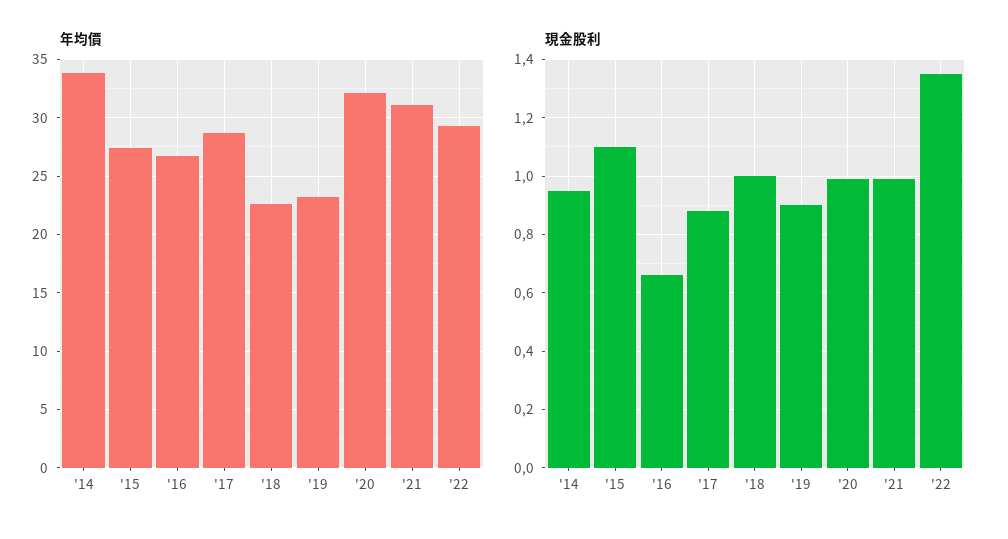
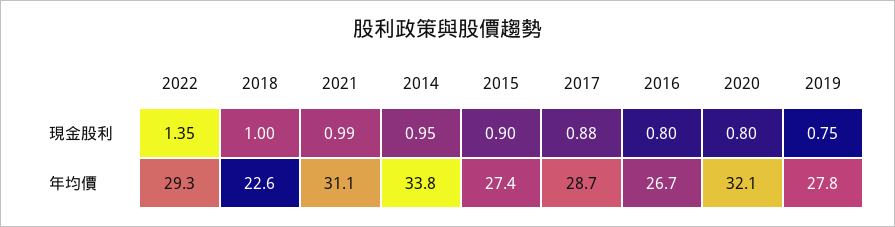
  {
    "年均價": {
      "'14": 33.8,
      "'15": 27.4,
      "'16": 26.7,
      "'17": 28.7,
      "'18": 22.6,
-     "'19": 23,
+     "'19": 27.8,
      "'20": 32.1,
      "'21": 31.1,
      "'22": 29.3
    },
    "現金股利": {
      "'14": 0.95,
-     "'15": 1.1,
+     "'15": 0.9,
-     "'16": 0.65,
+     "'16": 0.8,
      "'17": 0.88,
      "'18": 1,
-     "'19": 0.9,
+     "'19": 0.75,
-     "'20": 1,
+     "'20": 0.8,
      "'21": 0.99,
      "'22": 1.35
    }
  }

